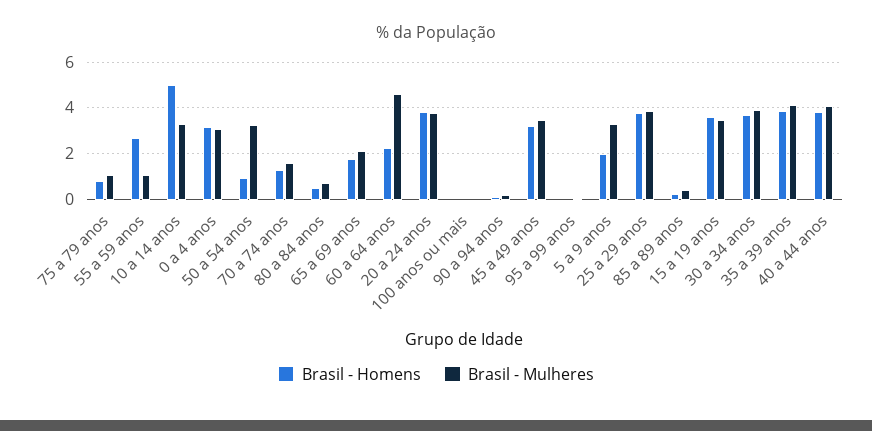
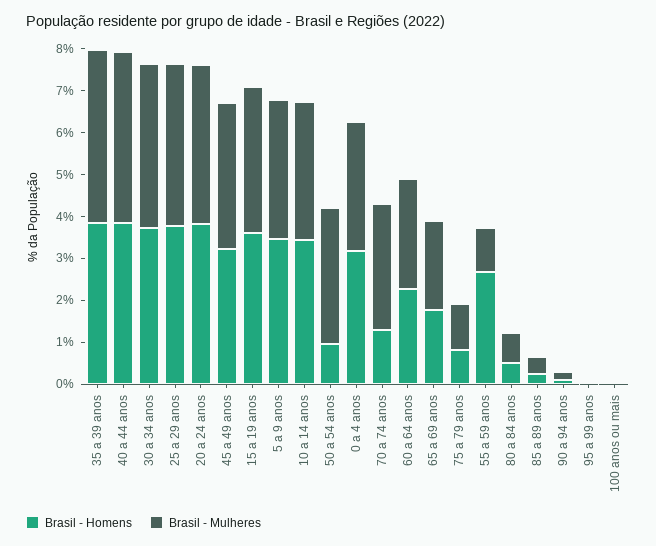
  {
    "Brasil - Homens": {
      "75 a 79 anos": 0.8,
      "55 a 59 anos": 2.6,
-     "10 a 14 anos": 5,
+     "10 a 14 anos": 3.4,
      "0 a 4 anos": 3.2,
      "50 a 54 anos": 1,
      "70 a 74 anos": 1.2,
      "80 a 84 anos": 0.6,
      "65 a 69 anos": 1.8,
      "60 a 64 anos": 2.2,
      "20 a 24 anos": 3.8,
      "100 anos ou mais": 0,
      "90 a 94 anos": 0.2,
      "45 a 49 anos": 3.2,
      "95 a 99 anos": 0,
-     "5 a 9 anos": 2,
+     "5 a 9 anos": 3.4,
      "25 a 29 anos": 3.8,
      "85 a 89 anos": 0.2,
      "15 a 19 anos": 3.6,
      "30 a 34 anos": 3.8,
      "35 a 39 anos": 3.8,
      "40 a 44 anos": 3.8
    },
    "Brasil - Mulheres": {
      "75 a 79 anos": 1,
      "55 a 59 anos": 1,
      "10 a 14 anos": 3.2,
      "0 a 4 anos": 3,
      "50 a 54 anos": 3.2,
-     "70 a 74 anos": 1.5,
+     "70 a 74 anos": 3,
      "80 a 84 anos": 0.8,
      "65 a 69 anos": 2.2,
-     "60 a 64 anos": 4.5,
+     "60 a 64 anos": 2.6,
      "20 a 24 anos": 3.8,
      "100 anos ou mais": 0,
      "90 a 94 anos": 0.2,
      "45 a 49 anos": 3.4,
      "95 a 99 anos": 0,
      "5 a 9 anos": 3.4,
      "25 a 29 anos": 3.8,
      "85 a 89 anos": 0.4,
      "15 a 19 anos": 3.4,
      "30 a 34 anos": 4,
      "35 a 39 anos": 4.2,
      "40 a 44 anos": 4
    }
  }

